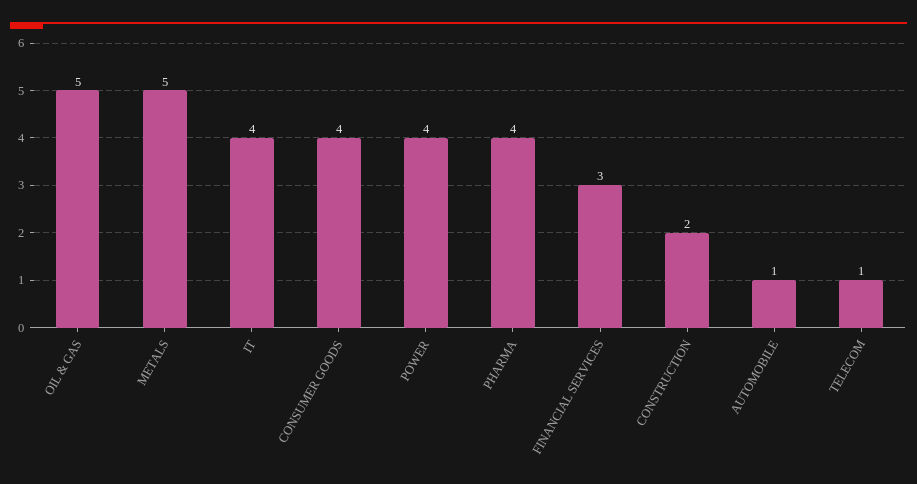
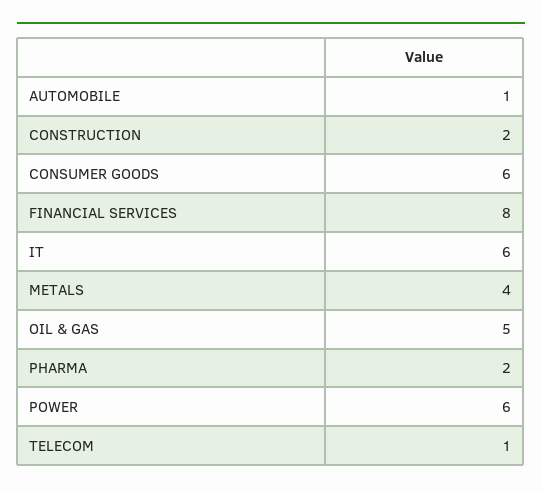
  {
    "OIL & GAS": 5,
-   "METALS": 5,
+   "METALS": 4,
-   "IT": 4,
+   "IT": 6,
-   "CONSUMER GOODS": 4,
+   "CONSUMER GOODS": 6,
-   "POWER": 4,
+   "POWER": 6,
-   "PHARMA": 4,
+   "PHARMA": 2,
-   "FINANCIAL SERVICES": 3,
+   "FINANCIAL SERVICES": 8,
    "CONSTRUCTION": 2,
    "AUTOMOBILE": 1,
    "TELECOM": 1
  }

